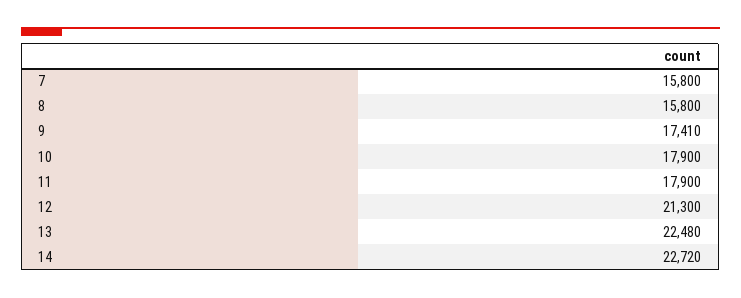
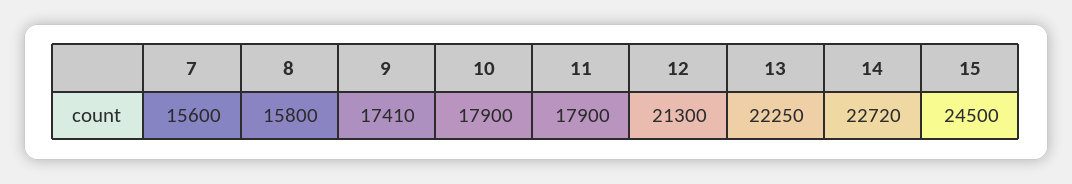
  {
-   "7": 15800,
+   "7": 15600,
    "8": 15800,
    "9": 17410,
    "10": 17900,
    "11": 17900,
    "12": 21300,
-   "13": 22480,
+   "13": 22250,
-   "14": 22720
+   "14": 22720,
+   "15": 24500
  }

